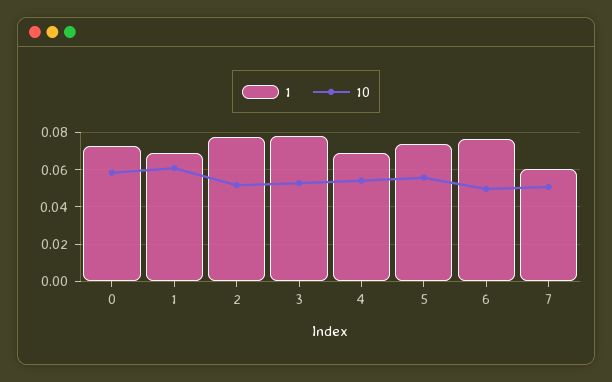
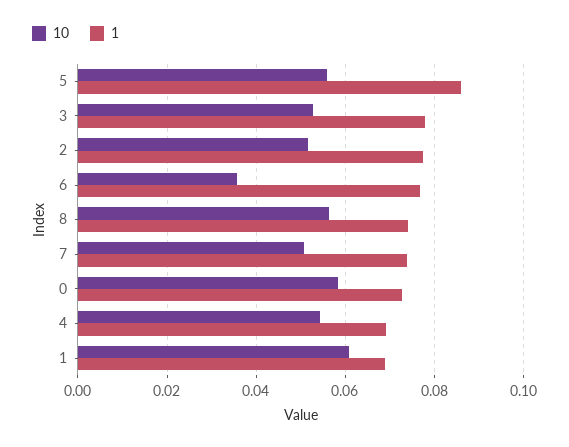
  {
    "1": {
      "0": 0.072,
      "1": 0.068,
      "2": 0.078,
      "3": 0.078,
      "4": 0.07,
-     "5": 0.075,
+     "5": 0.086,
      "6": 0.076,
-     "7": 0.06
+     "7": 0.074,
+     "8": 0.074
    },
    "10": {
      "0": 0.058,
      "1": 0.06,
      "2": 0.052,
      "3": 0.052,
      "4": 0.054,
      "5": 0.056,
-     "6": 0.05,
+     "6": 0.036,
-     "7": 0.05
+     "7": 0.05,
+     "8": 0.056
    }
  }

